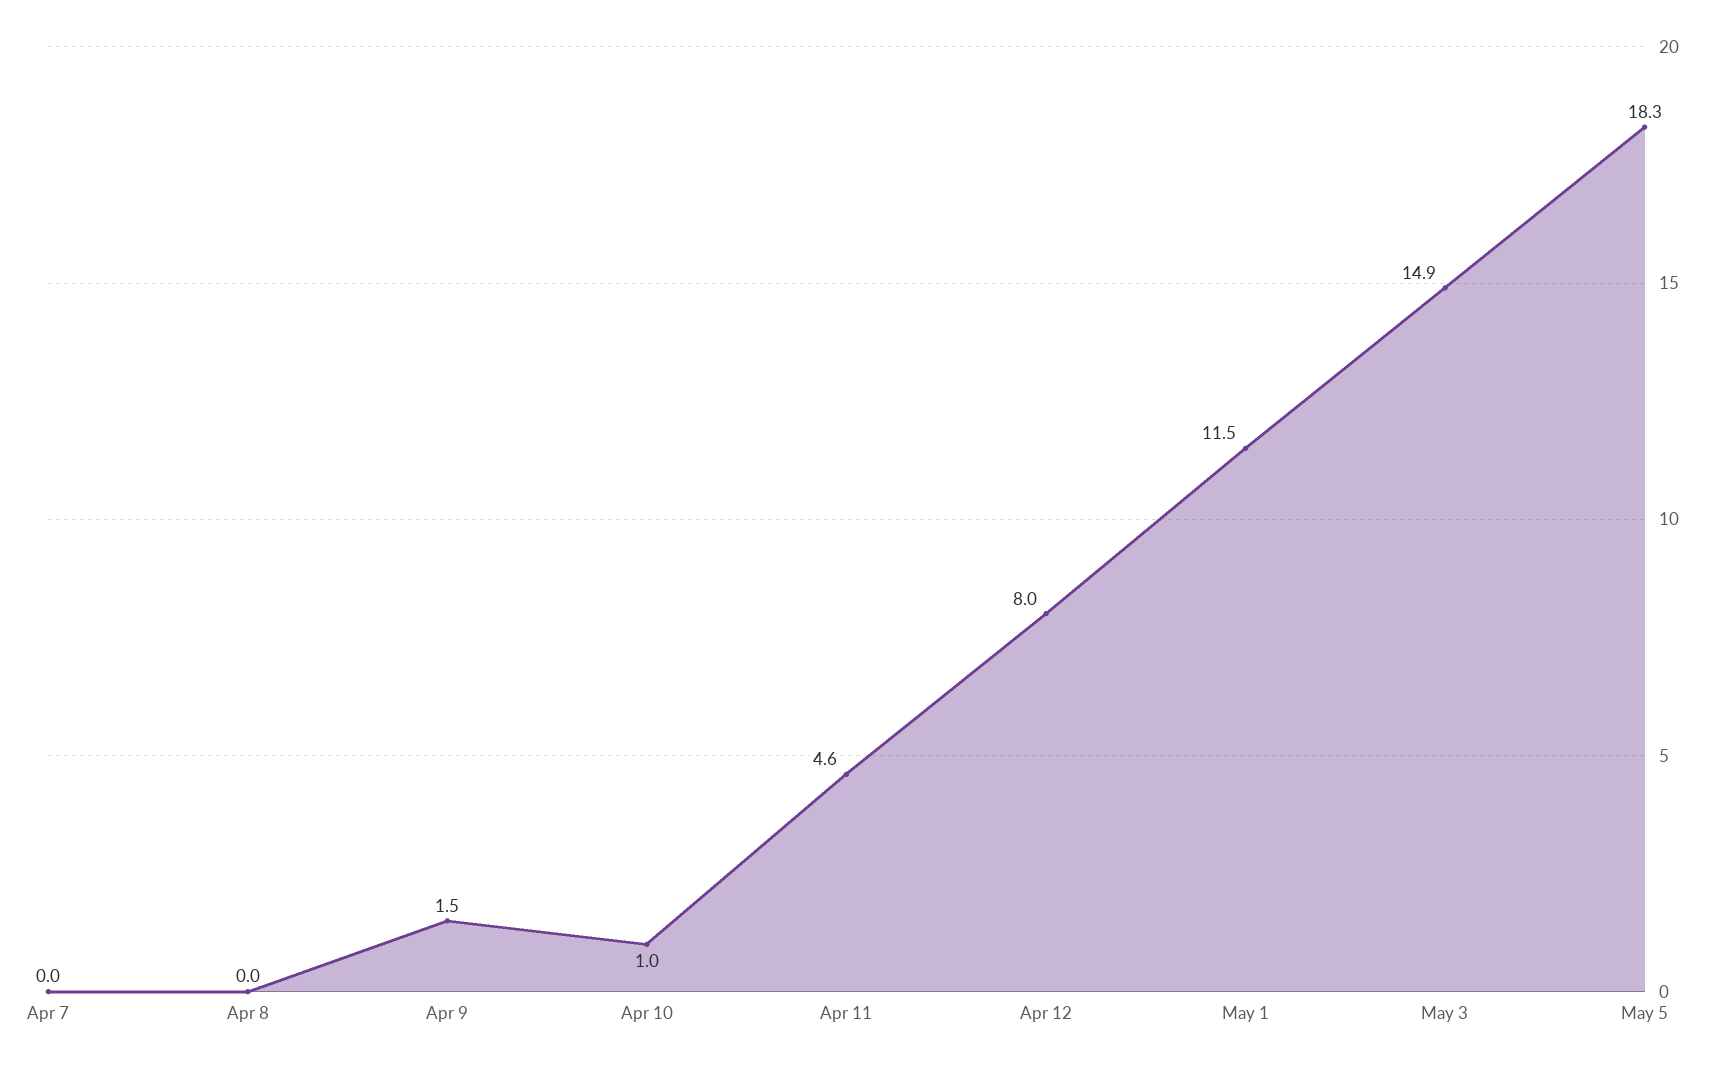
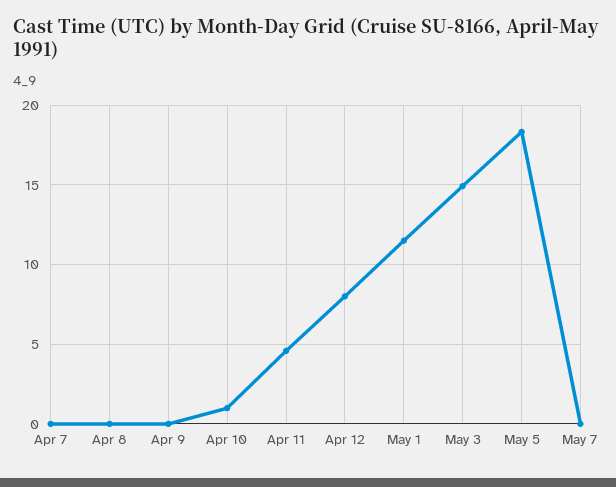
  {
    "Apr 7": 0,
    "Apr 8": 0,
-   "Apr 9": 1.5,
+   "Apr 9": 0,
    "Apr 10": 1,
    "Apr 11": 4.6,
    "Apr 12": 8,
    "May 1": 11.5,
    "May 3": 14.9,
-   "May 5": 18.3
+   "May 5": 18.3,
+   "May 7": 0
  }

